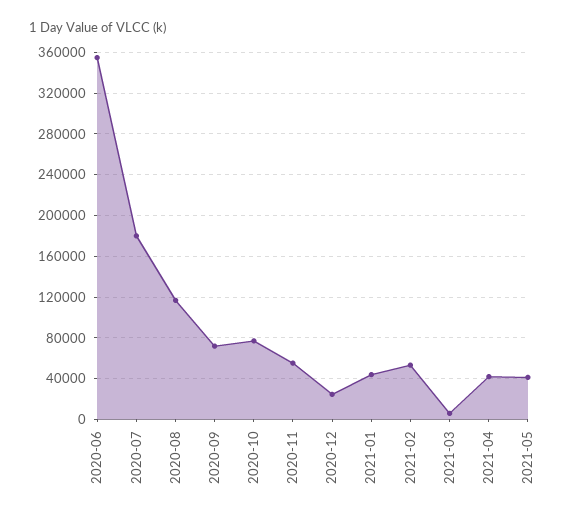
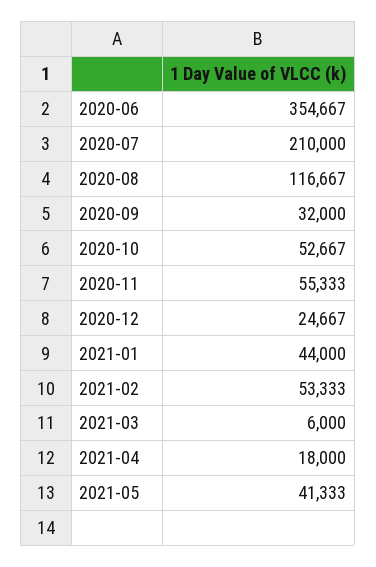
  {
    "2020-06": 354667,
-   "2020-07": 180000,
+   "2020-07": 210000,
    "2020-08": 116667,
-   "2020-09": 70000,
+   "2020-09": 32000,
-   "2020-10": 80000,
+   "2020-10": 52667,
    "2020-11": 55333,
    "2020-12": 24667,
    "2021-01": 44000,
    "2021-02": 53333,
    "2021-03": 6000,
-   "2021-04": 40000,
+   "2021-04": 18000,
    "2021-05": 41333
  }

